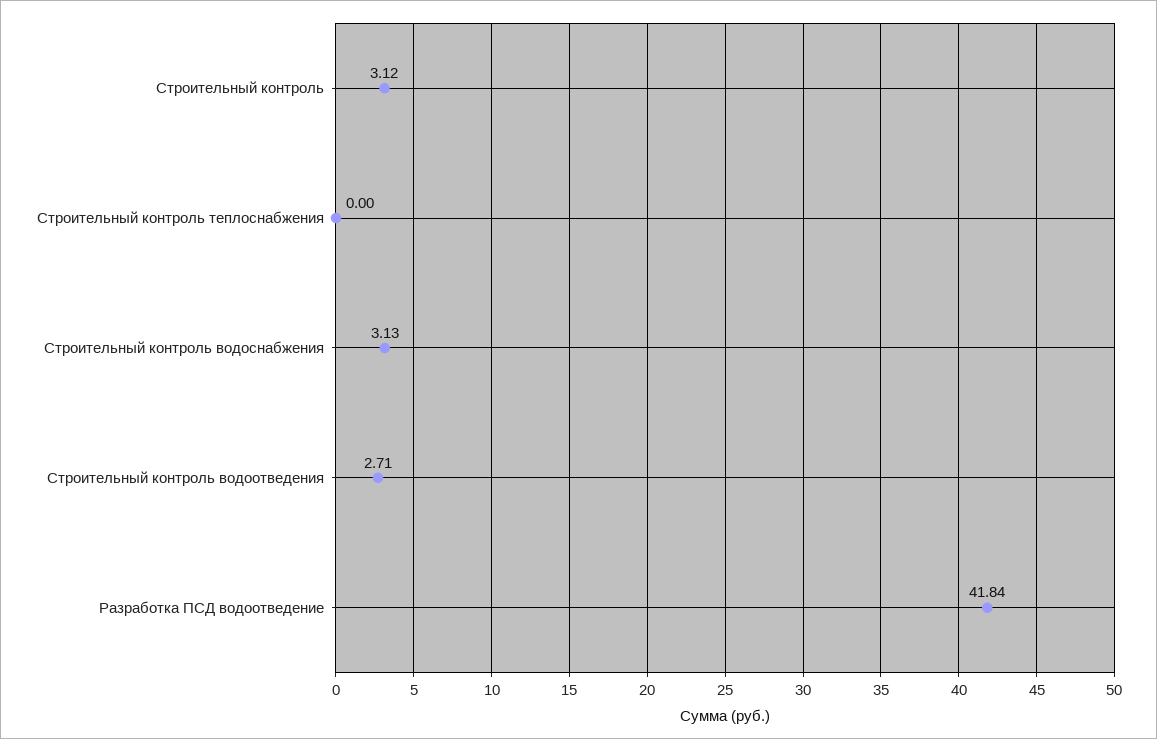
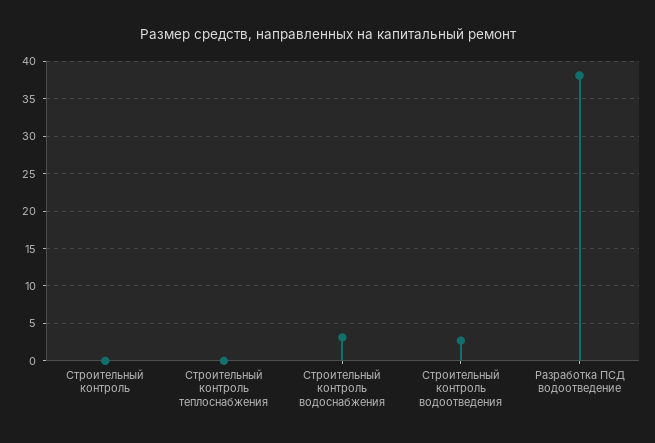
  {
-   "Строительный контроль": 3.12,
+   "Строительный контроль": 0,
    "Строительный контроль теплоснабжения": 0,
    "Строительный контроль водоснабжения": 3.13,
    "Строительный контроль водоотведения": 2.71,
-   "Разработка ПСД водоотведение": 41.84
+   "Разработка ПСД водоотведение": 38
  }

